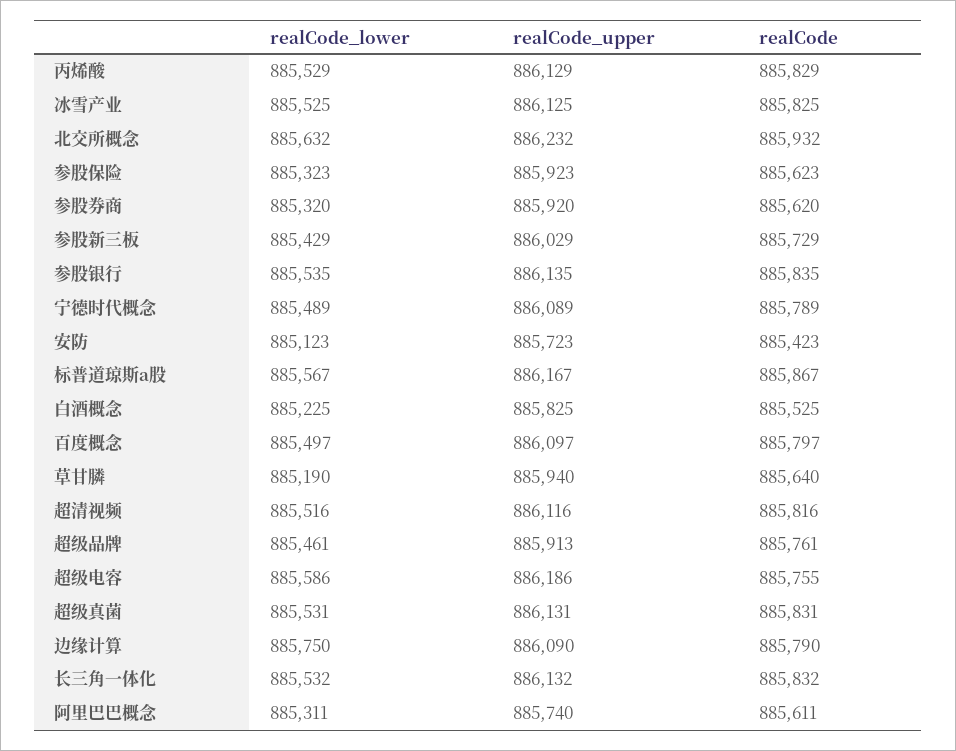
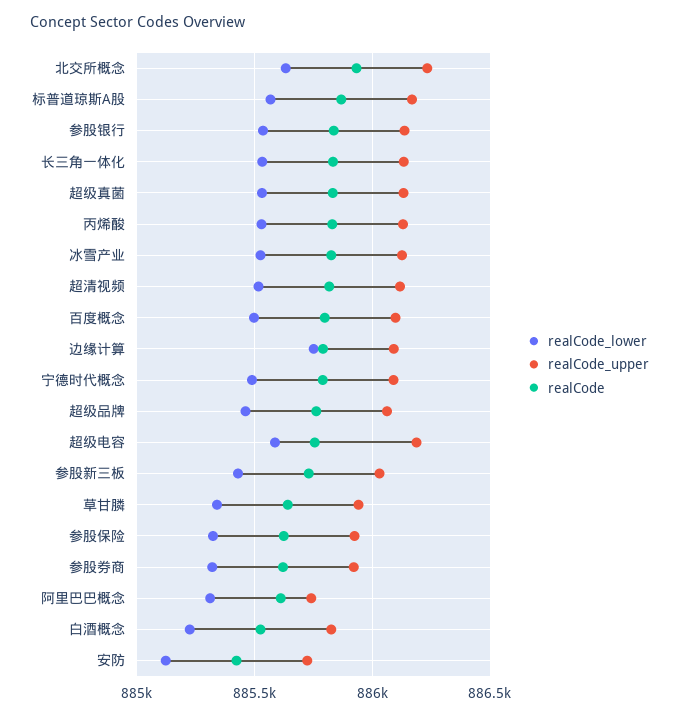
  {
    "realCode_lower": {
      "丙烯酸": 885529,
      "冰雪产业": 885525,
      "北交所概念": 885632,
      "参股保险": 885323,
      "参股券商": 885320,
      "参股新三板": 885429,
      "参股银行": 885535,
      "宁德时代概念": 885489,
      "安防": 885123,
      "标普道琼斯a股": 885567,
      "白酒概念": 885225,
      "百度概念": 885497,
-     "草甘膦": 885190,
+     "草甘膦": 885350,
      "超清视频": 885516,
      "超级品牌": 885461,
      "超级电容": 885586,
      "超级真菌": 885531,
      "边缘计算": 885750,
      "长三角一体化": 885532,
      "阿里巴巴概念": 885311
    },
    "realCode_upper": {
      "丙烯酸": 886129,
      "冰雪产业": 886125,
      "北交所概念": 886232,
      "参股保险": 885923,
      "参股券商": 885920,
      "参股新三板": 886029,
      "参股银行": 886135,
      "宁德时代概念": 886089,
      "安防": 885723,
      "标普道琼斯a股": 886167,
      "白酒概念": 885825,
      "百度概念": 886097,
      "草甘膦": 885940,
      "超清视频": 886116,
-     "超级品牌": 885913,
+     "超级品牌": 886050,
      "超级电容": 886186,
      "超级真菌": 886131,
      "边缘计算": 886090,
      "长三角一体化": 886132,
      "阿里巴巴概念": 885740
    },
    "realCode": {
      "丙烯酸": 885829,
      "冰雪产业": 885825,
      "北交所概念": 885932,
      "参股保险": 885623,
      "参股券商": 885620,
      "参股新三板": 885729,
      "参股银行": 885835,
      "宁德时代概念": 885789,
      "安防": 885423,
      "标普道琼斯a股": 885867,
      "白酒概念": 885525,
      "百度概念": 885797,
      "草甘膦": 885640,
      "超清视频": 885816,
      "超级品牌": 885761,
      "超级电容": 885755,
      "超级真菌": 885831,
      "边缘计算": 885790,
      "长三角一体化": 885832,
      "阿里巴巴概念": 885611
    }
  }

